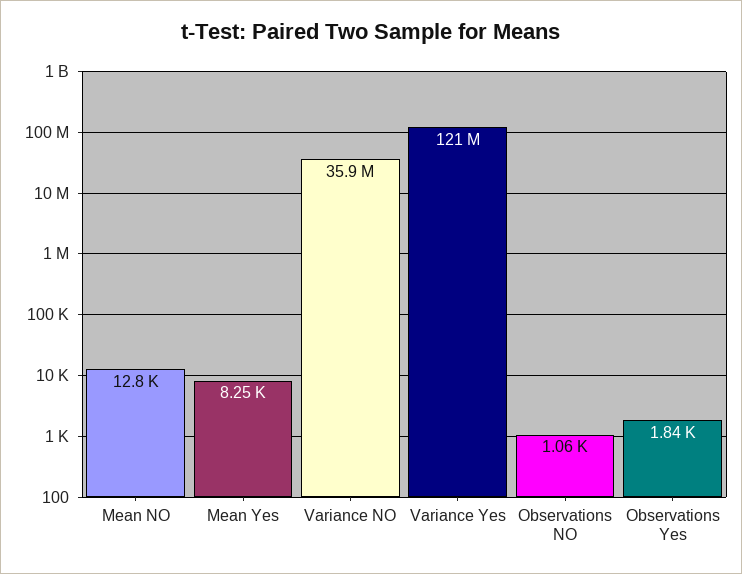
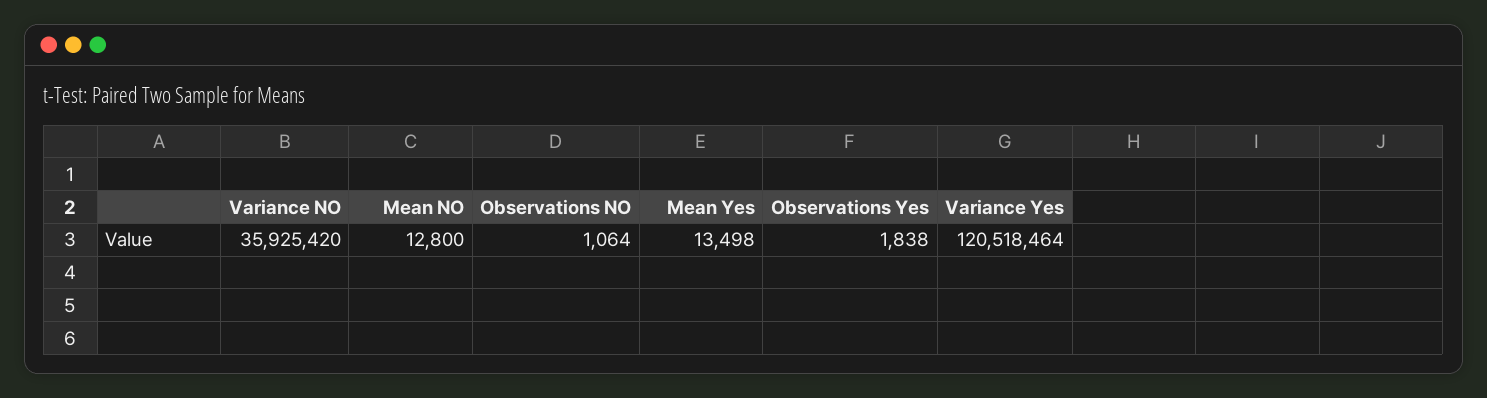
  {
    "Mean NO": 12800,
-   "Mean Yes": 8250,
+   "Mean Yes": 13498,
    "Variance NO": 35925420,
    "Variance Yes": 120518464,
    "Observations NO": 1064,
    "Observations Yes": 1838
  }

